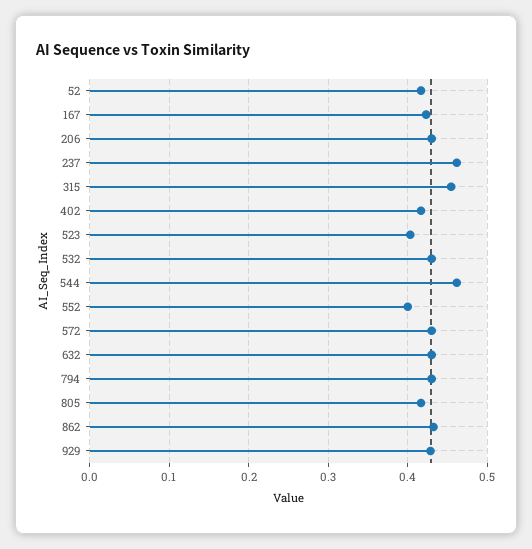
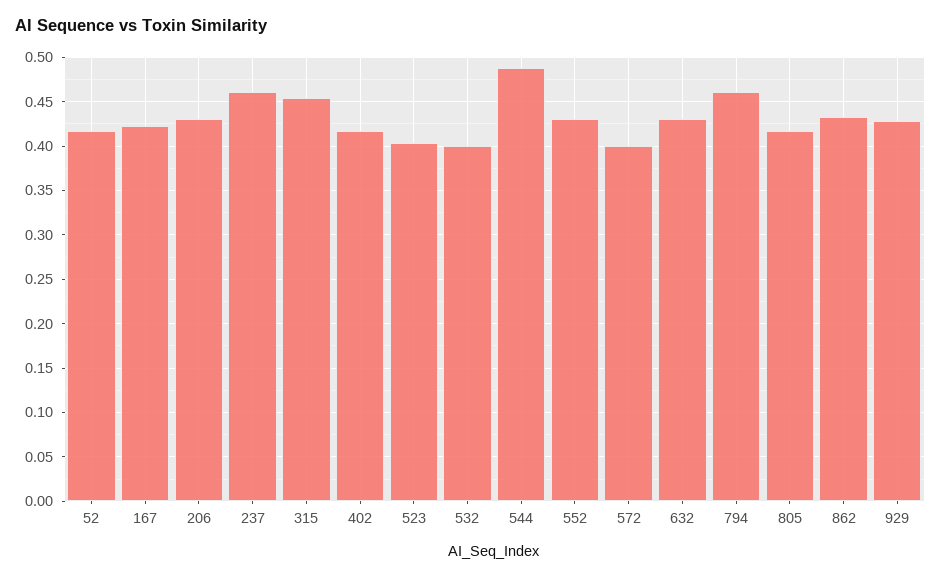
  {
    "52": 0.42,
    "167": 0.42,
    "206": 0.43,
    "237": 0.46,
    "315": 0.45,
    "402": 0.42,
    "523": 0.4,
-   "532": 0.43,
+   "532": 0.4,
-   "544": 0.46,
+   "544": 0.49,
-   "552": 0.4,
+   "552": 0.43,
-   "572": 0.43,
+   "572": 0.4,
    "632": 0.43,
-   "794": 0.43,
+   "794": 0.46,
    "805": 0.42,
    "862": 0.43,
    "929": 0.43
  }

